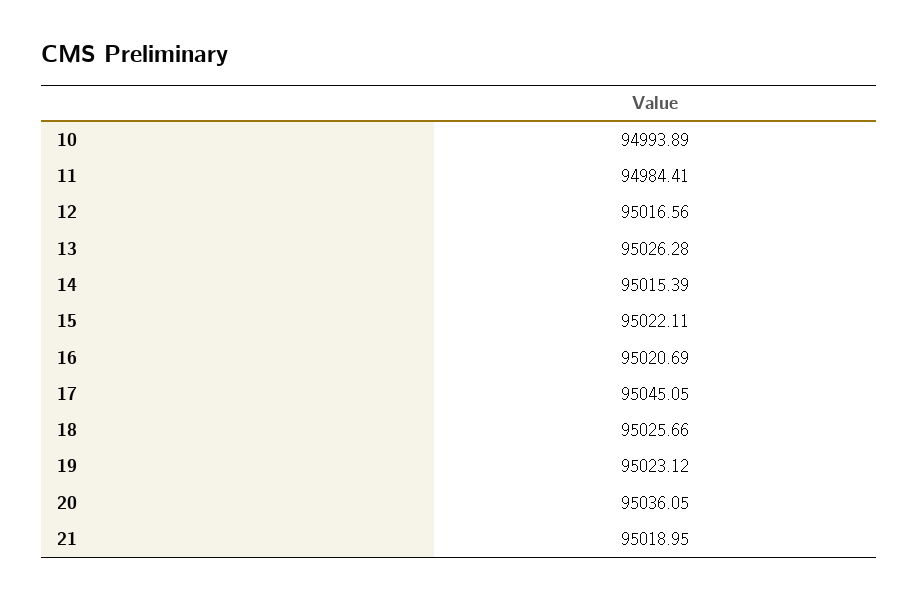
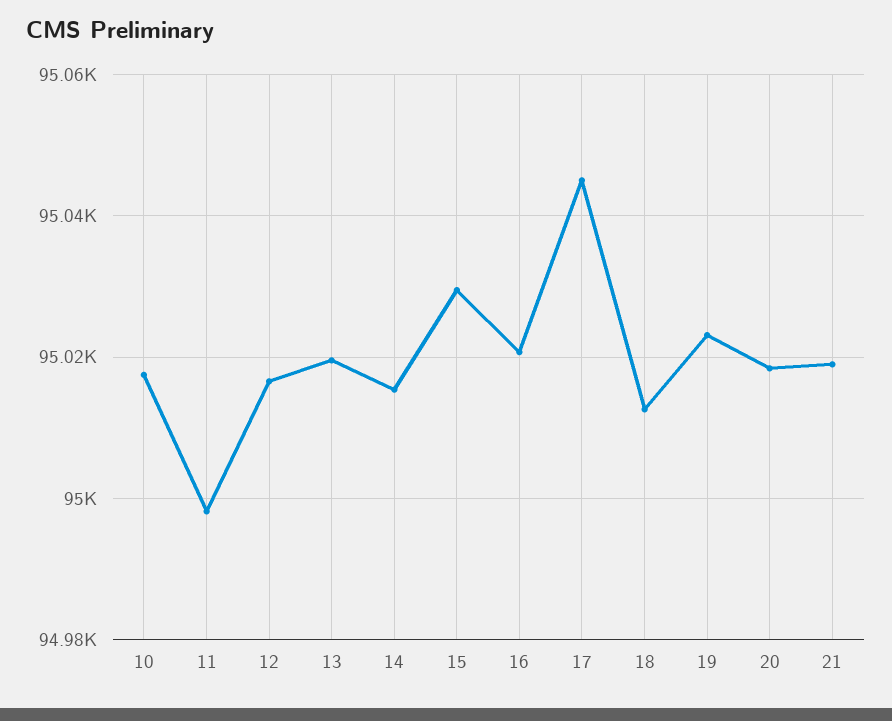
  {
-   "10": 94993.89,
+   "10": 95018,
-   "11": 94984.41,
+   "11": 94998,
    "12": 95016.56,
-   "13": 95026.28,
+   "13": 95020,
    "14": 95015.39,
-   "15": 95022.11,
+   "15": 95030,
    "16": 95020.69,
    "17": 95045.05,
-   "18": 95025.66,
+   "18": 95012,
    "19": 95023.12,
-   "20": 95036.05,
+   "20": 95018,
    "21": 95018.95
  }

